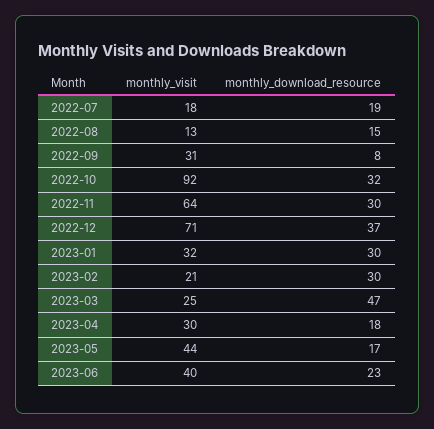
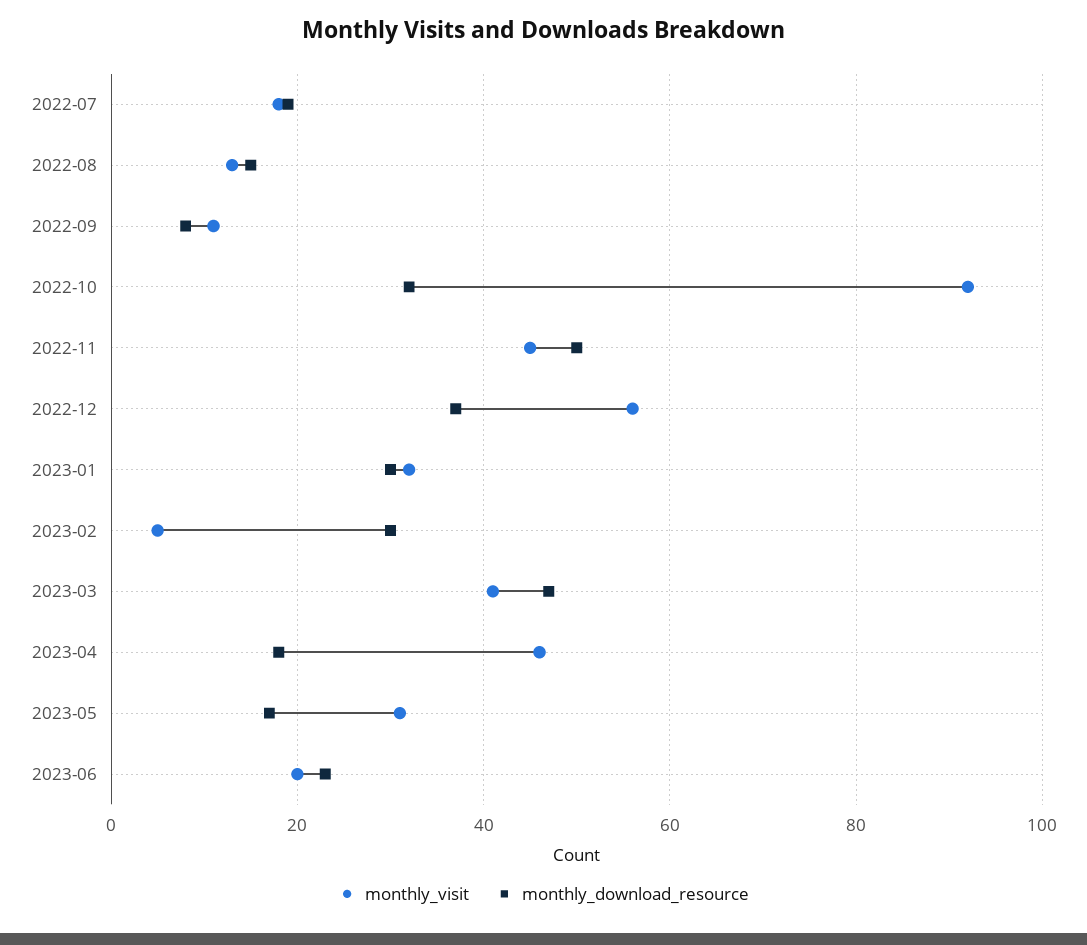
  {
    "monthly_visit": {
      "2022-07": 18,
      "2022-08": 13,
-     "2022-09": 31,
+     "2022-09": 10,
      "2022-10": 92,
-     "2022-11": 64,
+     "2022-11": 45,
-     "2022-12": 71,
+     "2022-12": 55,
      "2023-01": 32,
-     "2023-02": 21,
+     "2023-02": 5,
-     "2023-03": 25,
+     "2023-03": 40,
-     "2023-04": 30,
+     "2023-04": 45,
-     "2023-05": 44,
+     "2023-05": 30,
-     "2023-06": 40
+     "2023-06": 20
    },
    "monthly_download_resource": {
      "2022-07": 19,
      "2022-08": 15,
      "2022-09": 8,
      "2022-10": 32,
-     "2022-11": 30,
+     "2022-11": 50,
      "2022-12": 37,
      "2023-01": 30,
      "2023-02": 30,
      "2023-03": 47,
      "2023-04": 18,
      "2023-05": 17,
      "2023-06": 23
    }
  }

